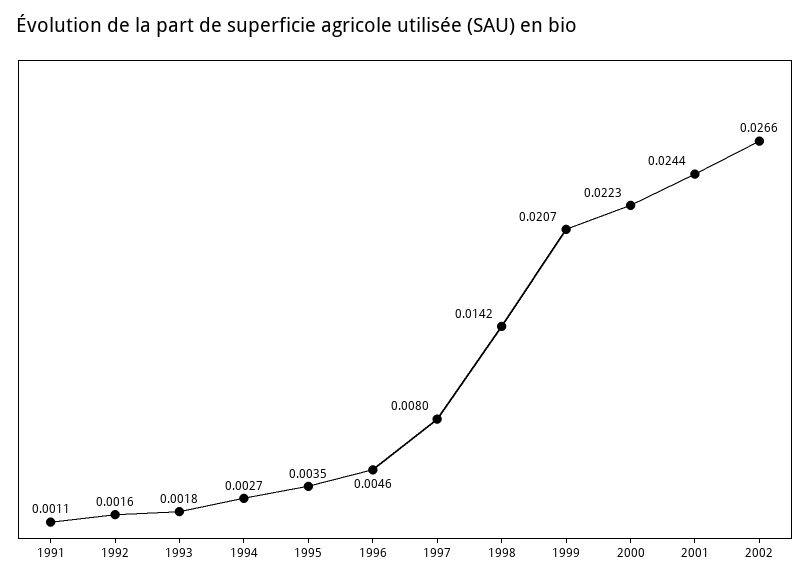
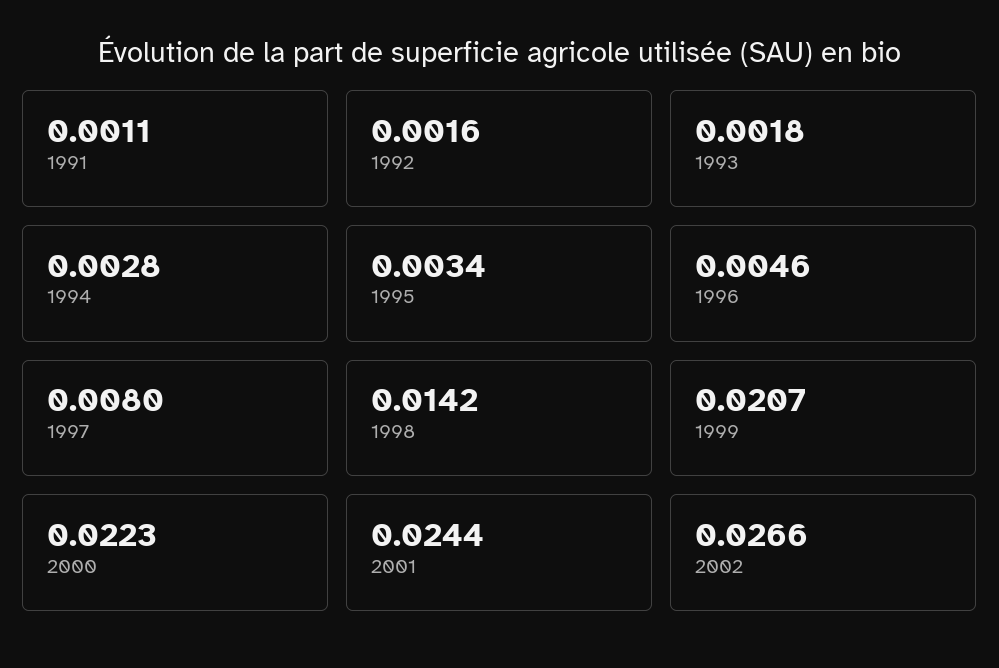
  {
    "1991": 0.0011,
    "1992": 0.0016,
    "1993": 0.0018,
-   "1994": 0.0027,
+   "1994": 0.0028,
-   "1995": 0.0035,
+   "1995": 0.0034,
    "1996": 0.0046,
    "1997": 0.008,
    "1998": 0.0142,
    "1999": 0.0207,
    "2000": 0.0223,
    "2001": 0.0244,
    "2002": 0.0266
  }

